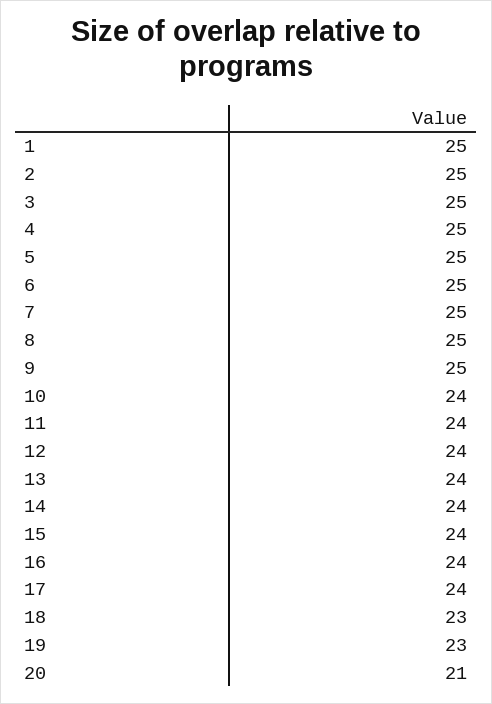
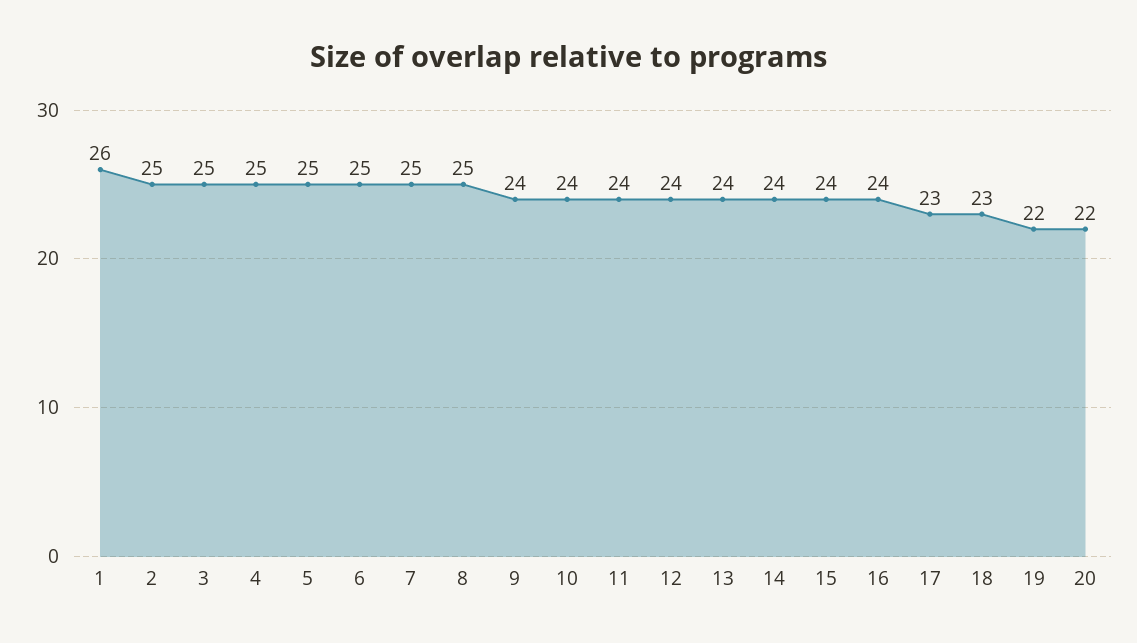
  {
-   "1": 25,
+   "1": 26,
    "2": 25,
    "3": 25,
    "4": 25,
    "5": 25,
    "6": 25,
    "7": 25,
    "8": 25,
-   "9": 25,
+   "9": 24,
    "10": 24,
    "11": 24,
    "12": 24,
    "13": 24,
    "14": 24,
    "15": 24,
    "16": 24,
-   "17": 24,
+   "17": 23,
    "18": 23,
-   "19": 23,
+   "19": 22,
-   "20": 21
+   "20": 22
  }

